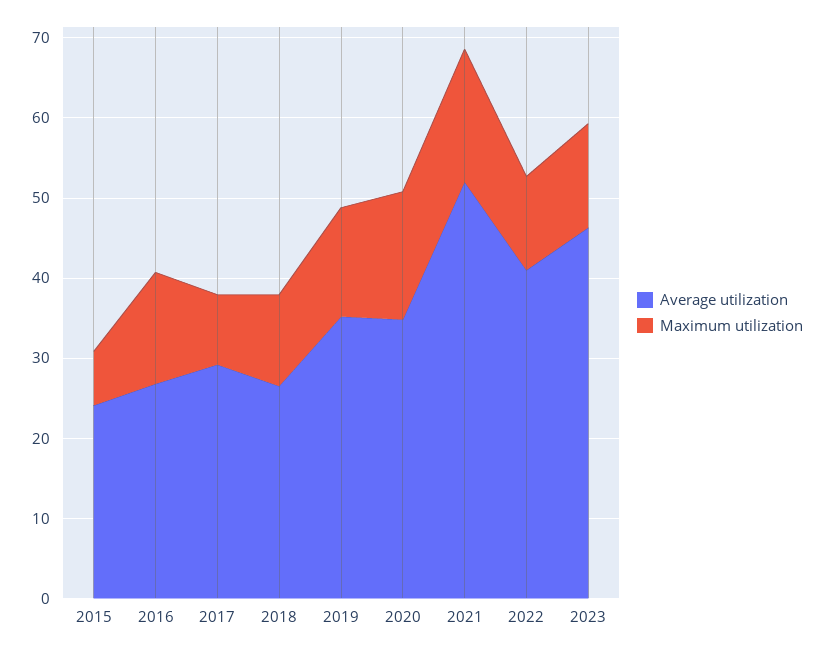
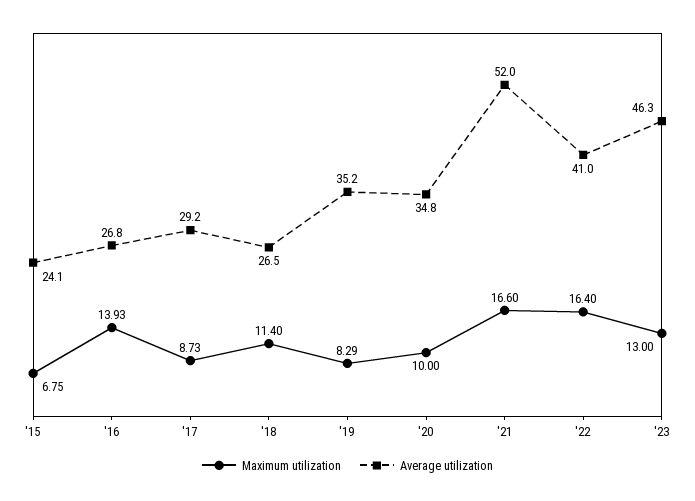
  {
    "Average utilization": {
      "2015": 24.1,
      "2016": 26.8,
      "2017": 29.2,
      "2018": 26.5,
      "2019": 35.2,
      "2020": 34.8,
      "2021": 52,
      "2022": 41,
      "2023": 46.3
    },
    "Maximum utilization": {
      "2015": 6.75,
      "2016": 13.93,
      "2017": 8.73,
      "2018": 11.4,
-     "2019": 14,
+     "2019": 8.29,
-     "2020": 16,
+     "2020": 10,
      "2021": 16.6,
-     "2022": 12,
+     "2022": 16.4,
      "2023": 13
    }
  }

